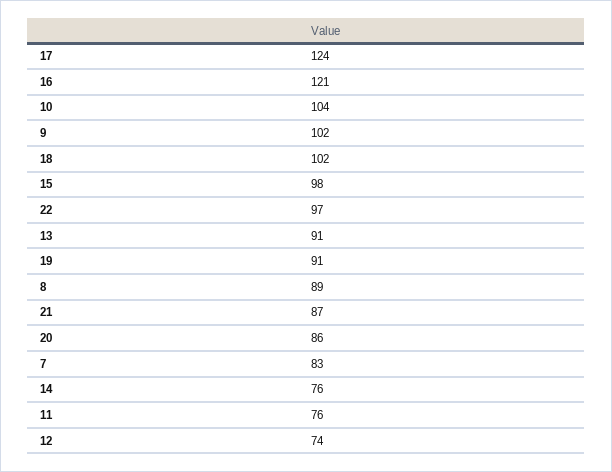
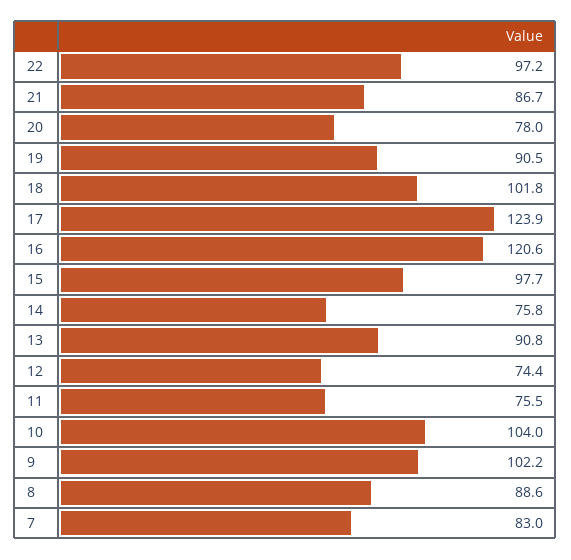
  {
    "17": 123.9,
    "16": 120.6,
    "10": 104,
    "9": 102.2,
    "18": 101.8,
    "15": 97.7,
    "22": 97.2,
    "13": 90.8,
    "19": 90.5,
    "8": 88.6,
    "21": 86.7,
-   "20": 86,
+   "20": 78,
    "7": 83,
    "14": 75.8,
    "11": 75.5,
    "12": 74.4
  }

